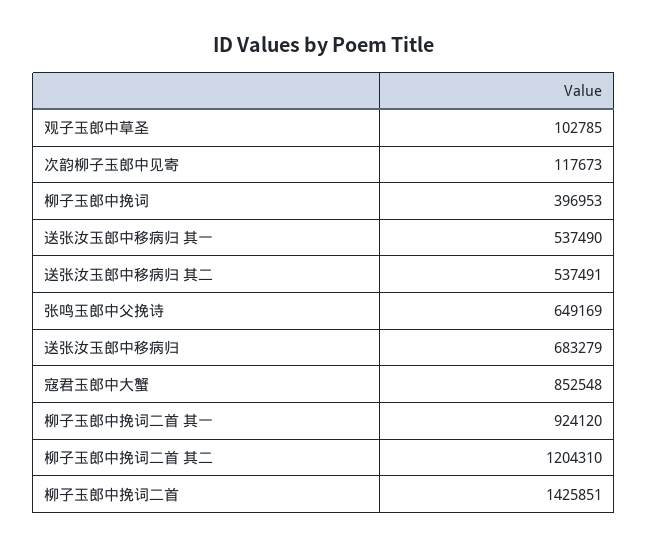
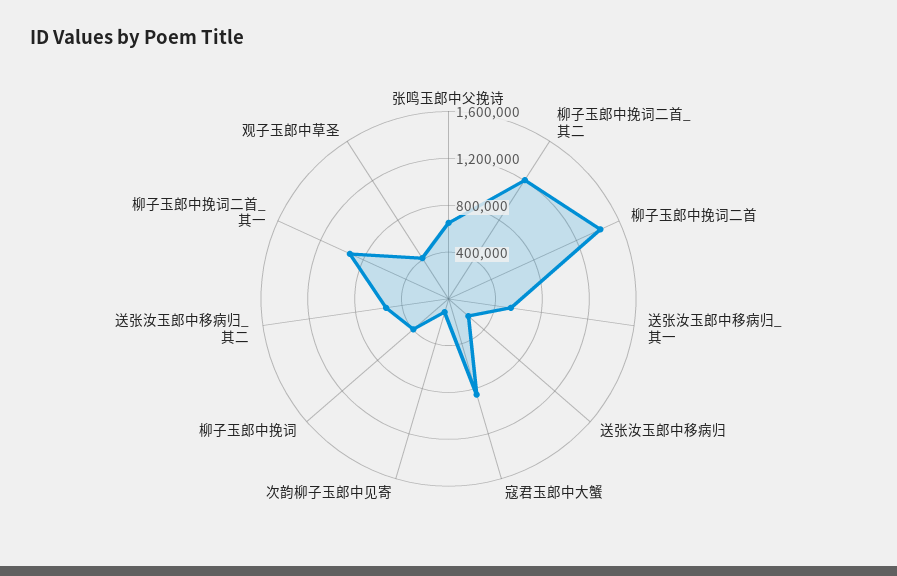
  {
-   "观子玉郎中草圣": 102785,
+   "观子玉郎中草圣": 400000,
    "次韵柳子玉郎中见寄": 117673,
    "柳子玉郎中挽词": 396953,
    "送张汝玉郎中移病归 其一": 537490,
    "送张汝玉郎中移病归 其二": 537491,
    "张鸣玉郎中父挽诗": 649169,
-   "送张汝玉郎中移病归": 683279,
+   "送张汝玉郎中移病归": 200000,
    "寇君玉郎中大蟹": 852548,
    "柳子玉郎中挽词二首 其一": 924120,
    "柳子玉郎中挽词二首 其二": 1204310,
    "柳子玉郎中挽词二首": 1425851
  }

